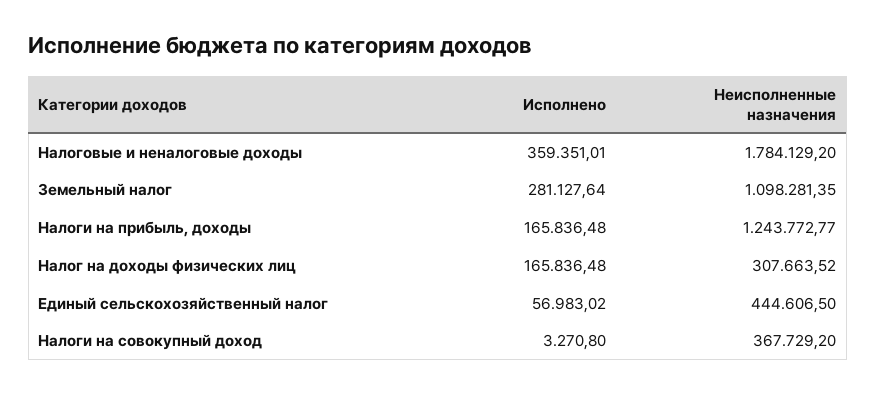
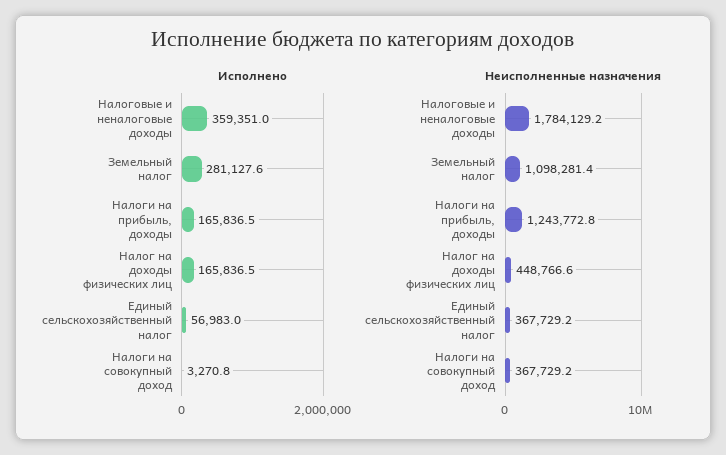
  {
    "Исполнено": {
      "Налоговые и неналоговые доходы": 359351.01,
      "Земельный налог": 281127.64,
      "Налоги на прибыль, доходы": 165836.48,
      "Налог на доходы физических лиц": 165836.48,
      "Единый сельскохозяйственный налог": 56983.02,
      "Налоги на совокупный доход": 3270.8
    },
    "Неисполненные назначения": {
      "Налоговые и неналоговые доходы": 1784129.2,
      "Земельный налог": 1098281.35,
      "Налоги на прибыль, доходы": 1243772.77,
-     "Налог на доходы физических лиц": 307663.52,
+     "Налог на доходы физических лиц": 448766.6,
-     "Единый сельскохозяйственный налог": 444606.5,
+     "Единый сельскохозяйственный налог": 367729.2,
      "Налоги на совокупный доход": 367729.2
    }
  }

